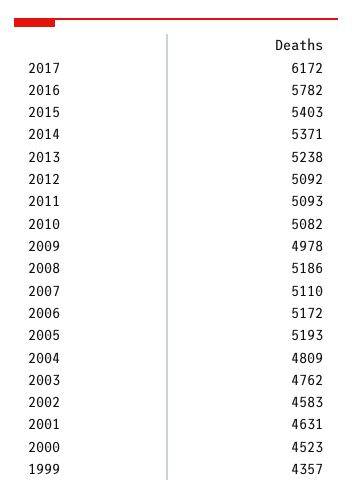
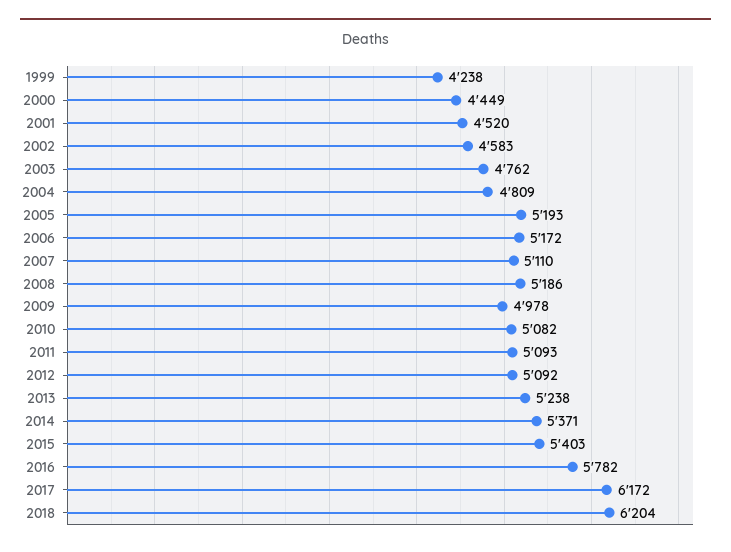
  {
    "2017": 6172,
    "2016": 5782,
    "2015": 5403,
    "2014": 5371,
    "2013": 5238,
    "2012": 5092,
    "2011": 5093,
    "2010": 5082,
    "2009": 4978,
    "2008": 5186,
    "2007": 5110,
    "2006": 5172,
    "2005": 5193,
    "2004": 4809,
    "2003": 4762,
    "2002": 4583,
-   "2001": 4631,
+   "2001": 4520,
-   "2000": 4523,
+   "2000": 4449,
-   "1999": 4357
+   "1999": 4238,
+   "2018": 6204
  }

